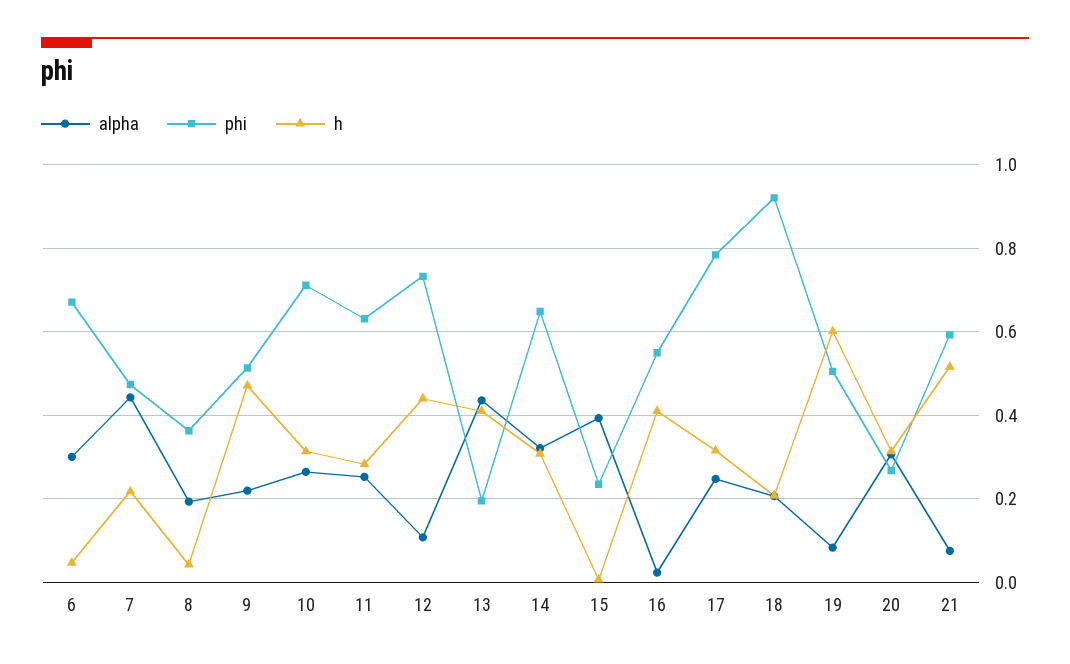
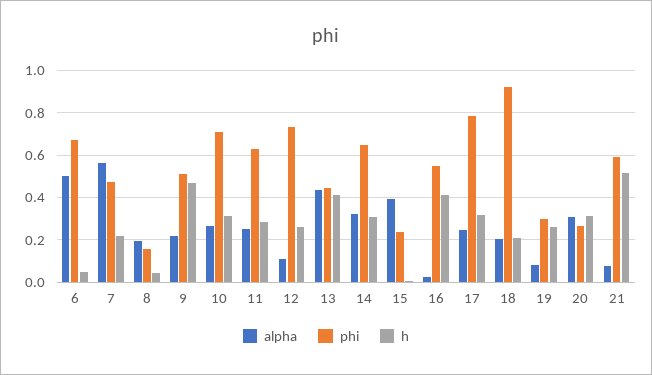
  {
    "alpha": {
-     "6": 0.3,
+     "6": 0.5,
-     "7": 0.44,
+     "7": 0.55,
      "8": 0.2,
      "9": 0.22,
      "10": 0.26,
      "11": 0.26,
      "12": 0.1,
      "13": 0.44,
      "14": 0.32,
      "15": 0.4,
      "16": 0.02,
      "17": 0.24,
      "18": 0.2,
      "19": 0.08,
      "20": 0.3,
      "21": 0.08
    },
    "phi": {
      "6": 0.68,
      "7": 0.48,
-     "8": 0.36,
+     "8": 0.15,
      "9": 0.52,
      "10": 0.72,
      "11": 0.64,
      "12": 0.74,
-     "13": 0.2,
+     "13": 0.45,
      "14": 0.64,
      "15": 0.24,
      "16": 0.54,
      "17": 0.78,
      "18": 0.92,
-     "19": 0.5,
+     "19": 0.3,
      "20": 0.26,
      "21": 0.6
    },
    "h": {
      "6": 0.04,
      "7": 0.22,
      "8": 0.04,
      "9": 0.48,
      "10": 0.32,
      "11": 0.28,
-     "12": 0.44,
+     "12": 0.25,
      "13": 0.42,
      "14": 0.3,
      "15": 0,
      "16": 0.42,
      "17": 0.32,
      "18": 0.2,
-     "19": 0.6,
+     "19": 0.25,
      "20": 0.32,
      "21": 0.52
    }
  }

